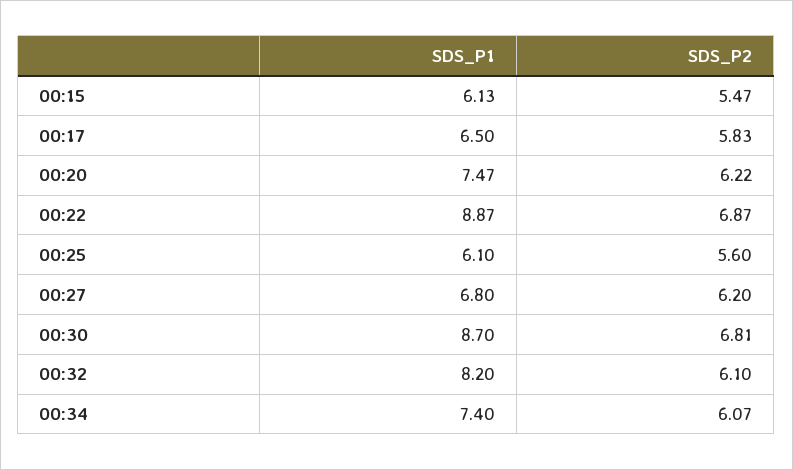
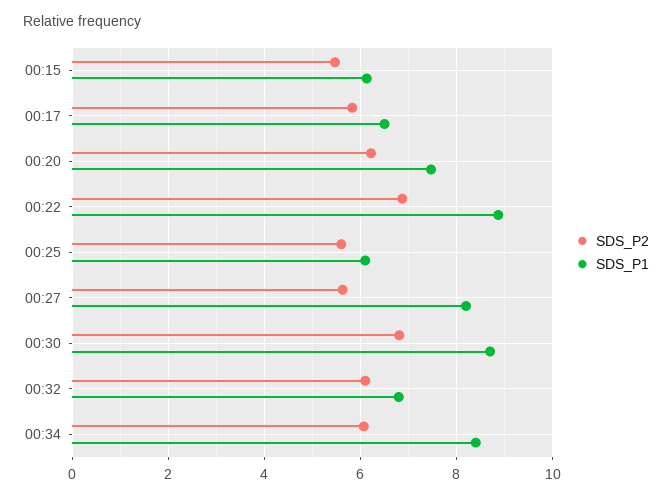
  {
    "SDS_P1": {
      "00:15": 6.13,
      "00:17": 6.5,
      "00:20": 7.47,
      "00:22": 8.87,
      "00:25": 6.1,
-     "00:27": 6.8,
+     "00:27": 8.2,
      "00:30": 8.7,
-     "00:32": 8.2,
+     "00:32": 6.8,
-     "00:34": 7.4
+     "00:34": 8.4
    },
    "SDS_P2": {
      "00:15": 5.47,
      "00:17": 5.83,
      "00:20": 6.22,
      "00:22": 6.87,
      "00:25": 5.6,
-     "00:27": 6.2,
+     "00:27": 5.6,
      "00:30": 6.81,
      "00:32": 6.1,
      "00:34": 6.07
    }
  }

